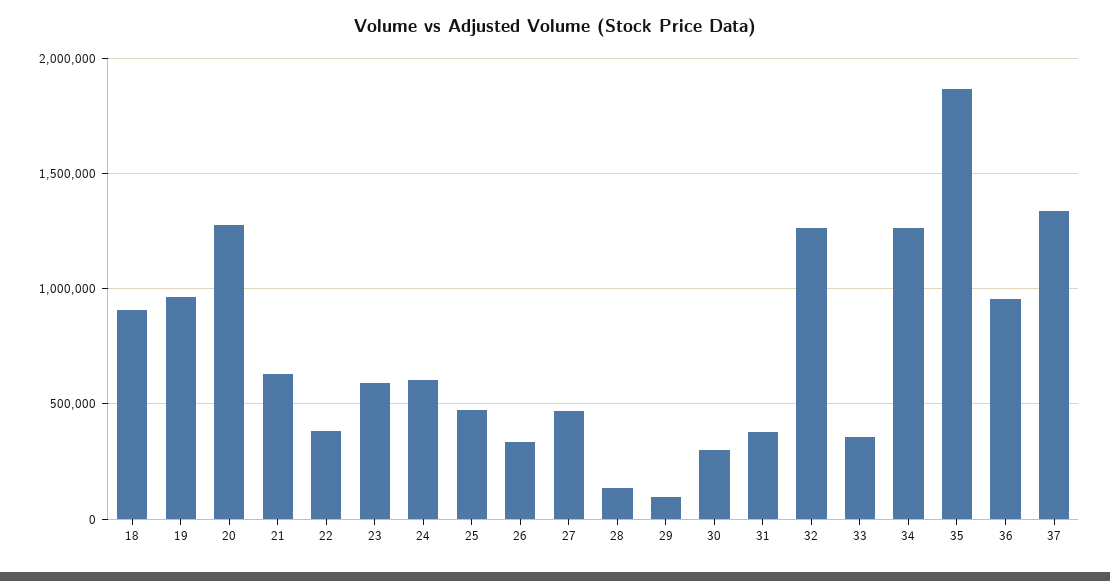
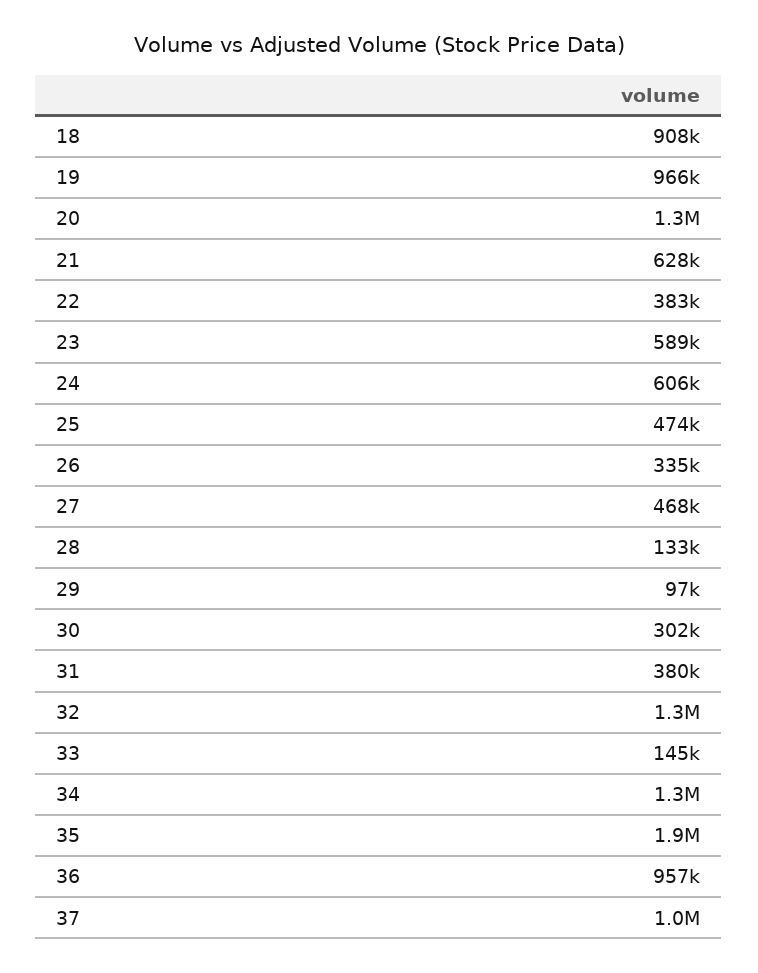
  {
    "18": 908000,
    "19": 966000,
    "20": 1300000,
    "21": 628000,
    "22": 383000,
    "23": 589000,
    "24": 606000,
    "25": 474000,
    "26": 335000,
    "27": 468000,
    "28": 133000,
    "29": 97000,
    "30": 302000,
    "31": 380000,
    "32": 1300000,
-   "33": 350000,
+   "33": 145000,
    "34": 1300000,
    "35": 1900000,
    "36": 957000,
-   "37": 1350000
+   "37": 1000000
  }

